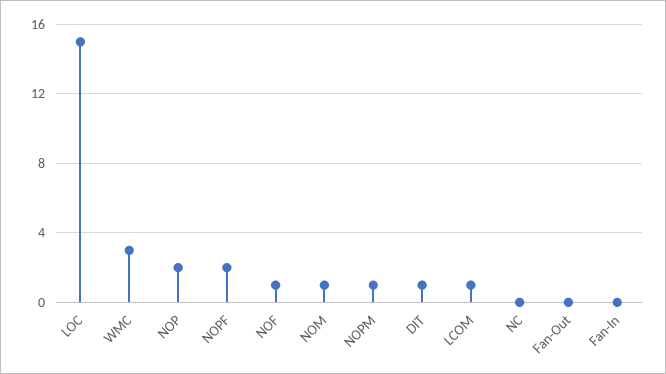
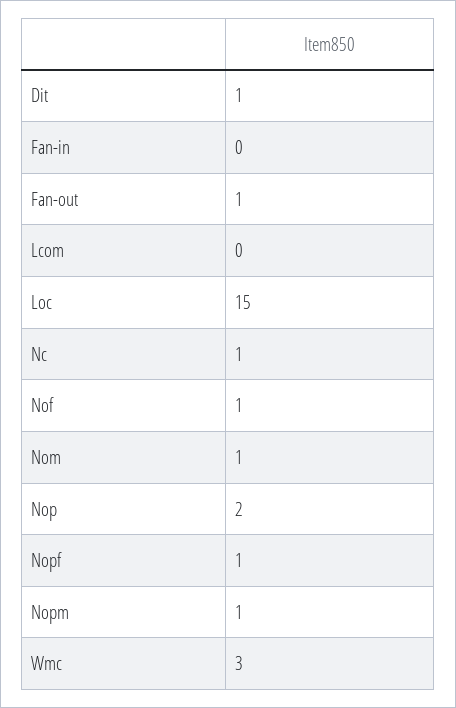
  {
    "LOC": 15,
    "WMC": 3,
    "NOP": 2,
-   "NOPF": 2,
+   "NOPF": 1,
    "NOF": 1,
    "NOM": 1,
    "NOPM": 1,
    "DIT": 1,
-   "LCOM": 1,
+   "LCOM": 0,
-   "NC": 0,
+   "NC": 1,
-   "Fan-Out": 0,
+   "Fan-Out": 1,
    "Fan-In": 0
  }

